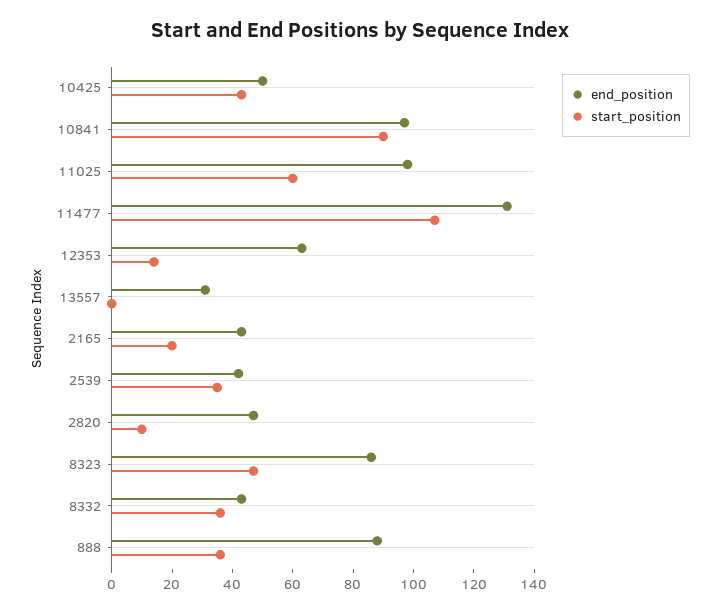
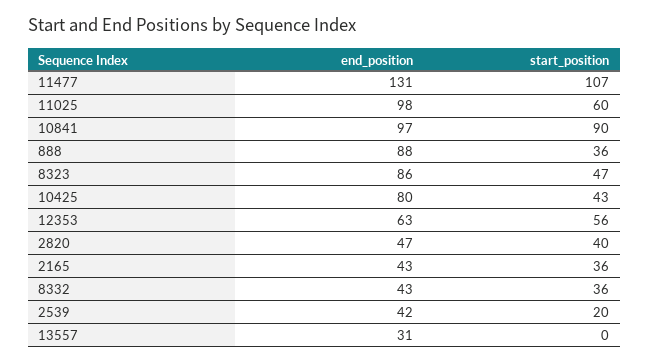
  {
    "end_position": {
-     "10425": 50,
+     "10425": 80,
      "10841": 97,
      "11025": 98,
      "11477": 131,
      "12353": 63,
      "13557": 31,
      "2165": 43,
      "2539": 42,
      "2820": 47,
      "8323": 86,
      "8332": 43,
      "888": 88
    },
    "start_position": {
      "10425": 43,
      "10841": 90,
      "11025": 60,
      "11477": 107,
-     "12353": 15,
+     "12353": 56,
      "13557": 0,
-     "2165": 20,
+     "2165": 36,
-     "2539": 35,
+     "2539": 20,
-     "2820": 10,
+     "2820": 40,
      "8323": 47,
      "8332": 36,
      "888": 36
    }
  }

